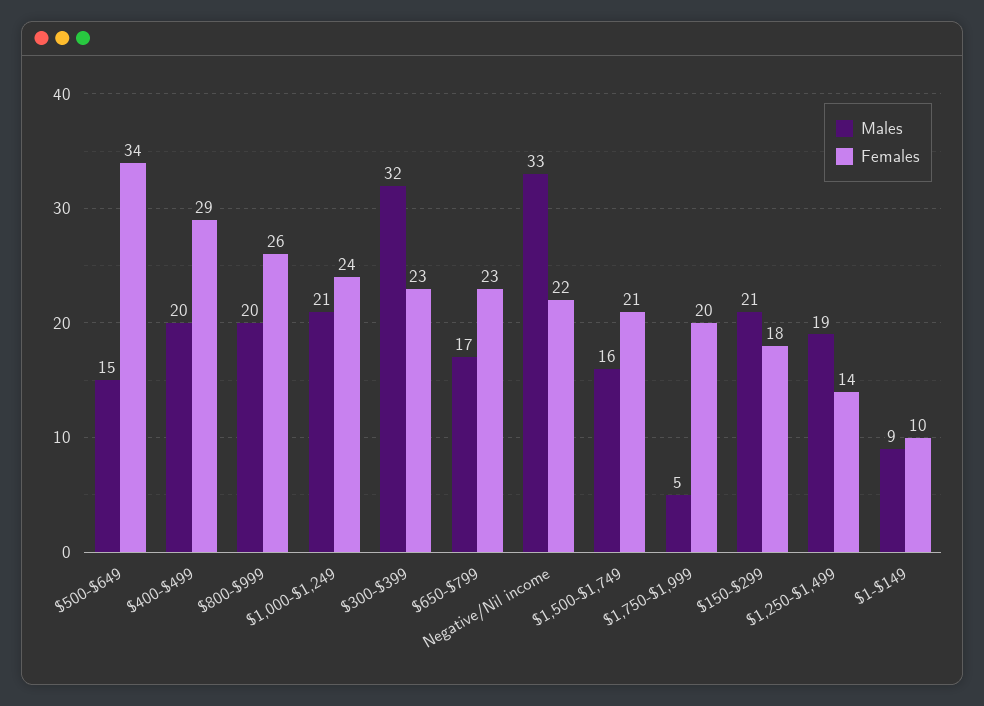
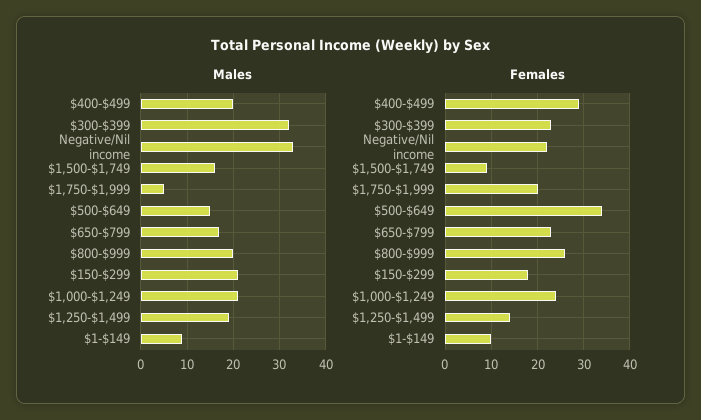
  {
    "Males": {
      "$500-$649": 15,
      "$400-$499": 20,
      "$800-$999": 20,
      "$1,000-$1,249": 21,
      "$300-$399": 32,
      "$650-$799": 17,
      "Negative/Nil income": 33,
      "$1,500-$1,749": 16,
      "$1,750-$1,999": 5,
      "$150-$299": 21,
      "$1,250-$1,499": 19,
      "$1-$149": 9
    },
    "Females": {
      "$500-$649": 34,
      "$400-$499": 29,
      "$800-$999": 26,
      "$1,000-$1,249": 24,
      "$300-$399": 23,
      "$650-$799": 23,
      "Negative/Nil income": 22,
-     "$1,500-$1,749": 21,
+     "$1,500-$1,749": 10,
      "$1,750-$1,999": 20,
      "$150-$299": 18,
      "$1,250-$1,499": 14,
      "$1-$149": 10
    }
  }

